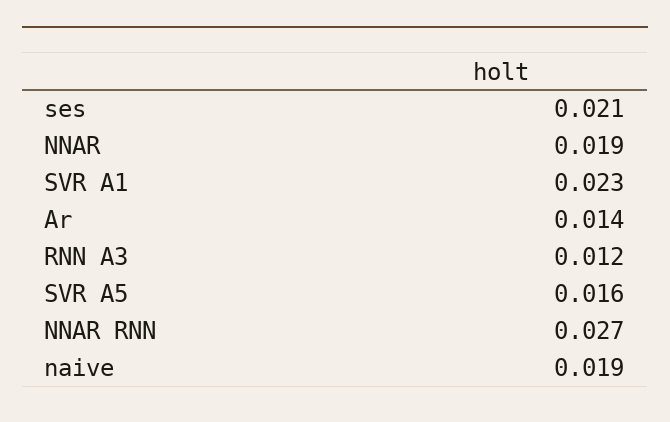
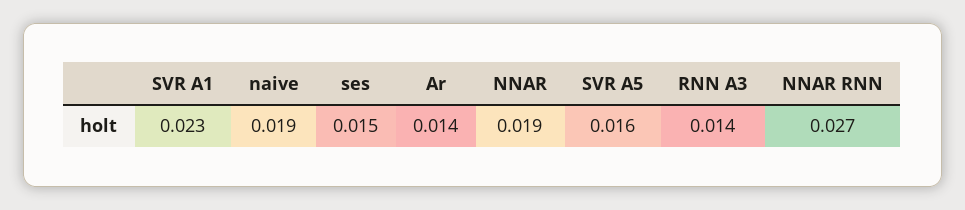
  {
-   "ses": 0.021,
+   "ses": 0.015,
    "NNAR": 0.019,
    "SVR A1": 0.023,
    "Ar": 0.014,
-   "RNN A3": 0.012,
+   "RNN A3": 0.014,
    "SVR A5": 0.016,
    "NNAR RNN": 0.027,
    "naive": 0.019
  }

